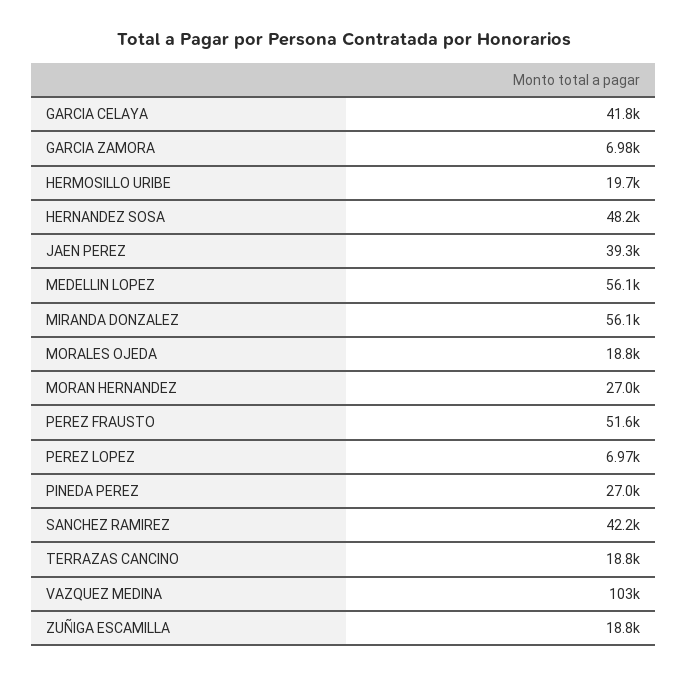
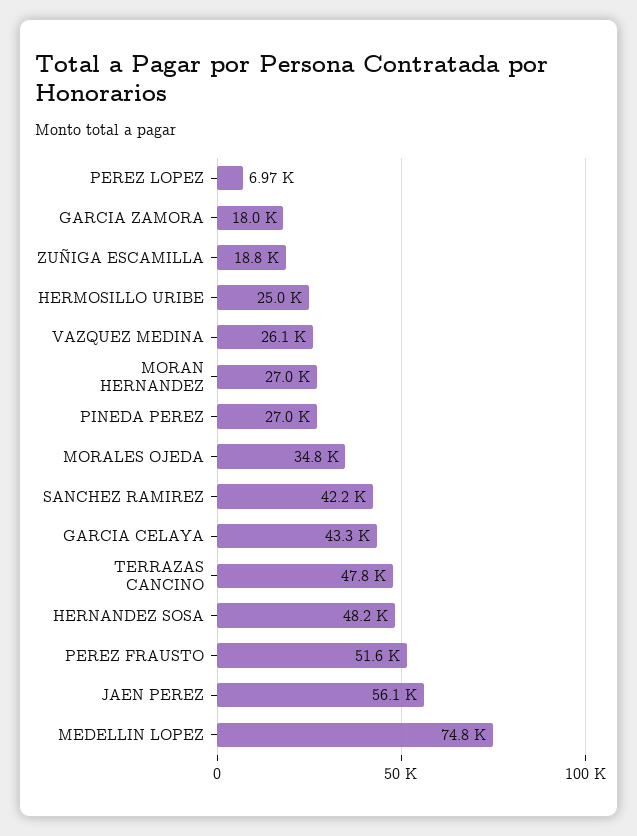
  {
-   "GARCIA CELAYA": 41800,
+   "GARCIA CELAYA": 43300,
-   "GARCIA ZAMORA": 6980,
+   "GARCIA ZAMORA": 18000,
-   "HERMOSILLO URIBE": 19700,
+   "HERMOSILLO URIBE": 25000,
    "HERNANDEZ SOSA": 48200,
-   "JAEN PEREZ": 39300,
+   "JAEN PEREZ": 56100,
-   "MEDELLIN LOPEZ": 56100,
+   "MEDELLIN LOPEZ": 74800,
-   "MIRANDA DONZALEZ": 56100,
-   "MORALES OJEDA": 18800,
+   "MORALES OJEDA": 34800,
    "MORAN HERNANDEZ": 27000,
    "PEREZ FRAUSTO": 51600,
    "PEREZ LOPEZ": 6970,
    "PINEDA PEREZ": 27000,
    "SANCHEZ RAMIREZ": 42200,
-   "TERRAZAS CANCINO": 18800,
+   "TERRAZAS CANCINO": 47800,
-   "VAZQUEZ MEDINA": 103000,
+   "VAZQUEZ MEDINA": 26100,
    "ZUÑIGA ESCAMILLA": 18800
  }

